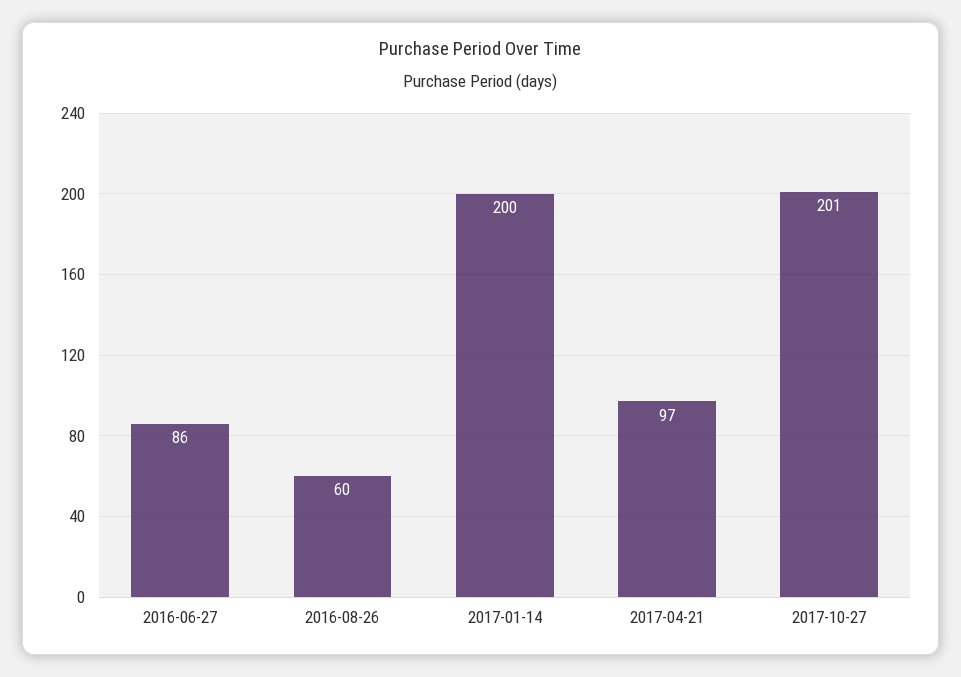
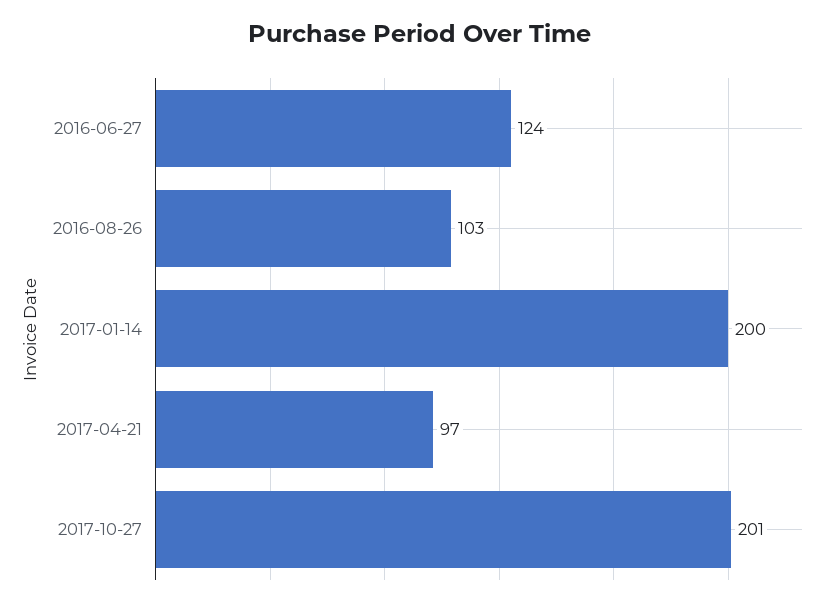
  {
-   "2016-06-27": 86,
+   "2016-06-27": 124,
-   "2016-08-26": 60,
+   "2016-08-26": 103,
    "2017-01-14": 200,
    "2017-04-21": 97,
    "2017-10-27": 201
  }

